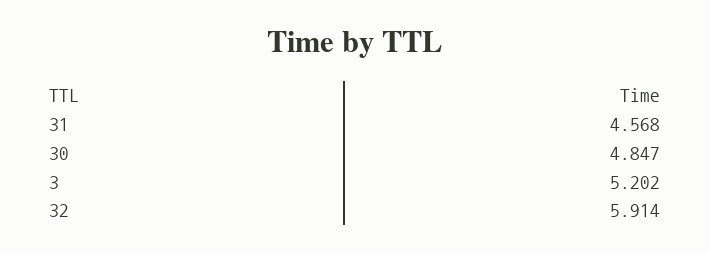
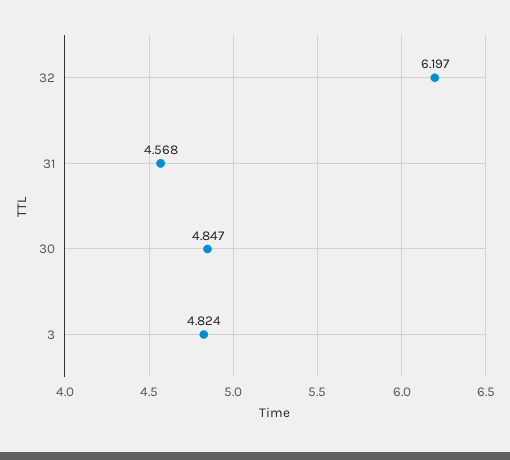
  {
    "31": 4.568,
    "30": 4.847,
-   "3": 5.202,
+   "3": 4.824,
-   "32": 5.914
+   "32": 6.197
  }

